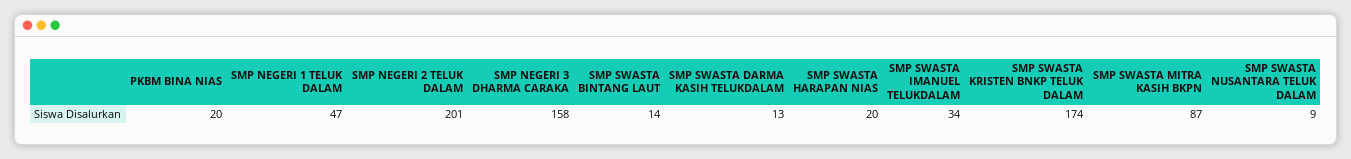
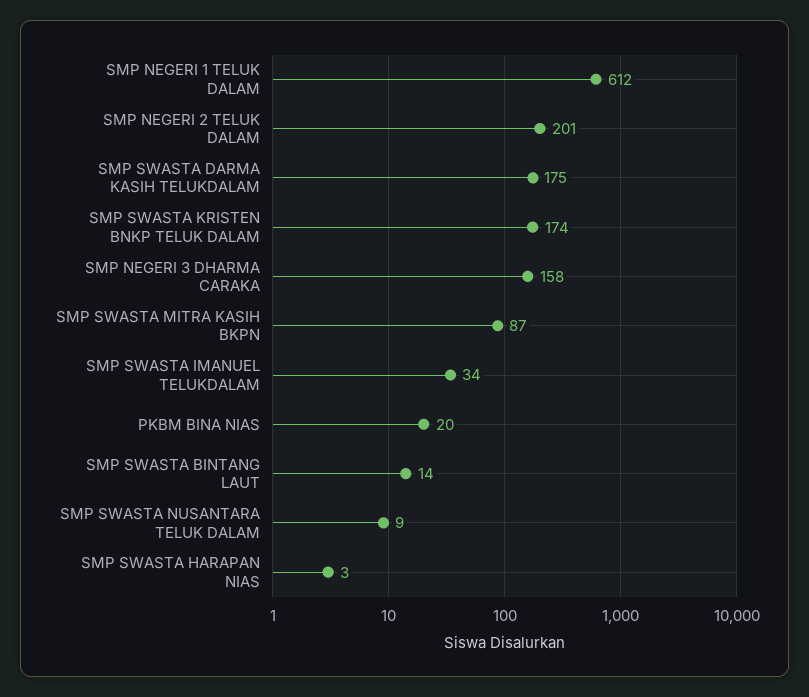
  {
    "PKBM BINA NIAS": 20,
-   "SMP NEGERI 1 TELUK DALAM": 47,
+   "SMP NEGERI 1 TELUK DALAM": 612,
    "SMP NEGERI 2 TELUK DALAM": 201,
    "SMP NEGERI 3 DHARMA CARAKA": 158,
    "SMP SWASTA BINTANG LAUT": 14,
-   "SMP SWASTA DARMA KASIH TELUKDALAM": 13,
+   "SMP SWASTA DARMA KASIH TELUKDALAM": 175,
-   "SMP SWASTA HARAPAN NIAS": 20,
+   "SMP SWASTA HARAPAN NIAS": 3,
    "SMP SWASTA IMANUEL TELUKDALAM": 34,
    "SMP SWASTA KRISTEN BNKP TELUK DALAM": 174,
    "SMP SWASTA MITRA KASIH BKPN": 87,
    "SMP SWASTA NUSANTARA TELUK DALAM": 9
  }

